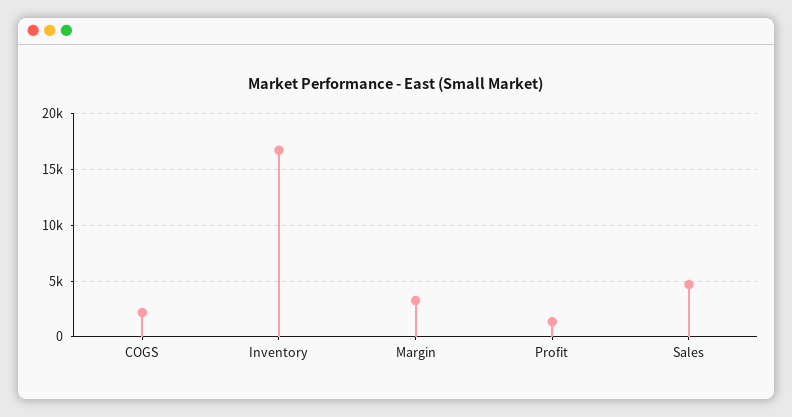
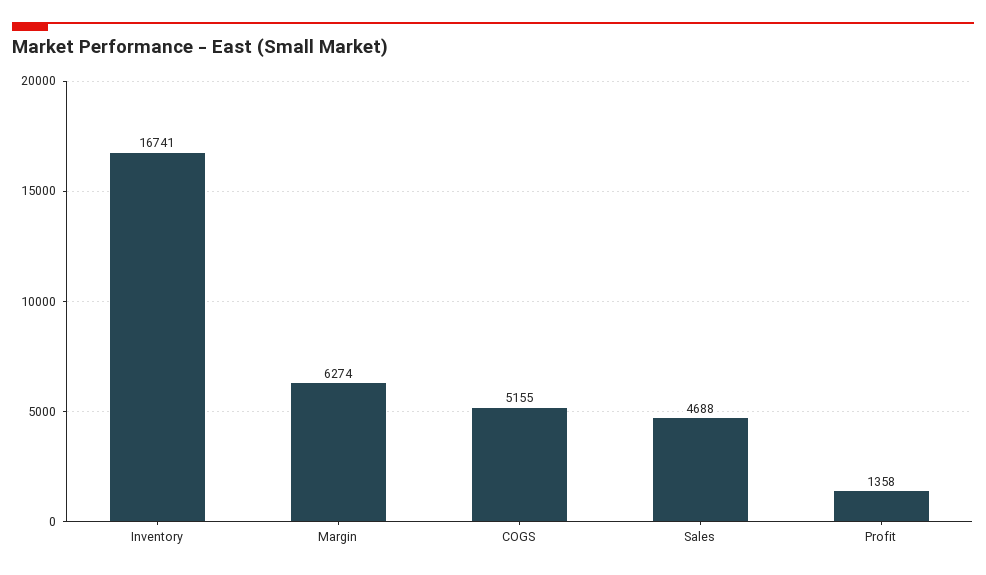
  {
-   "COGS": 2000,
+   "COGS": 5155,
    "Inventory": 16741,
-   "Margin": 3000,
+   "Margin": 6274,
    "Profit": 1358,
    "Sales": 4688
  }

